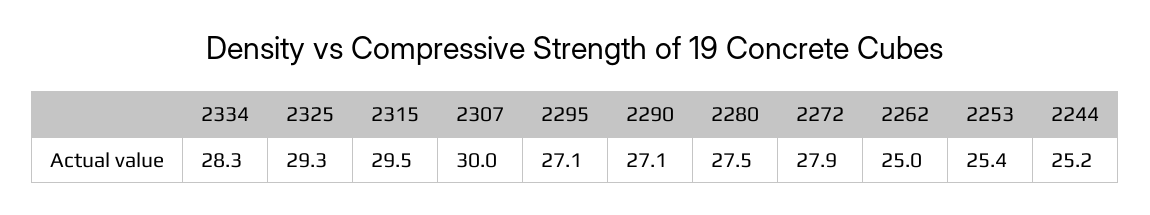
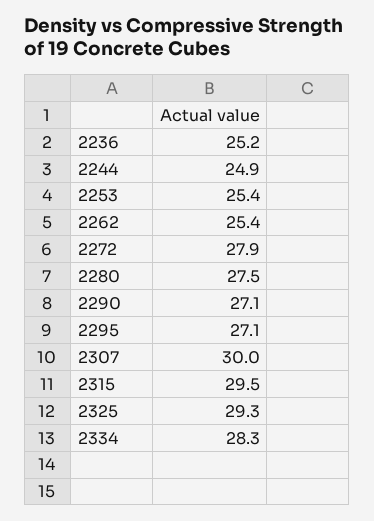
  {
    "2334": 28.3,
    "2325": 29.3,
    "2315": 29.5,
    "2307": 30,
    "2295": 27.1,
    "2290": 27.1,
    "2280": 27.5,
    "2272": 27.9,
-   "2262": 25,
+   "2262": 25.4,
    "2253": 25.4,
-   "2244": 25.2
+   "2244": 24.9,
+   "2236": 25.2
  }

